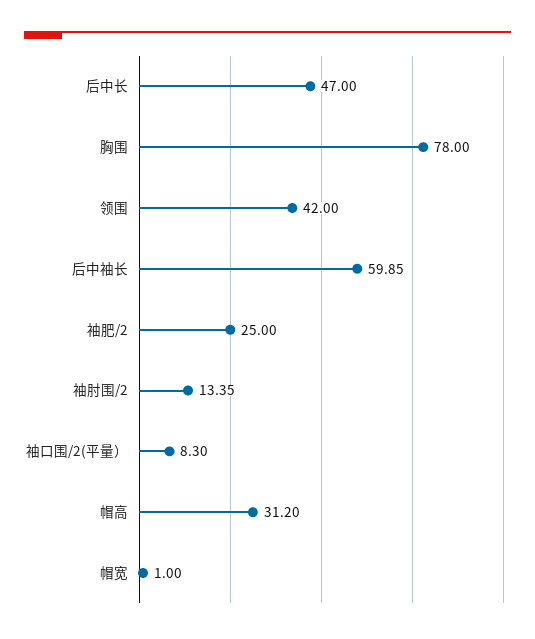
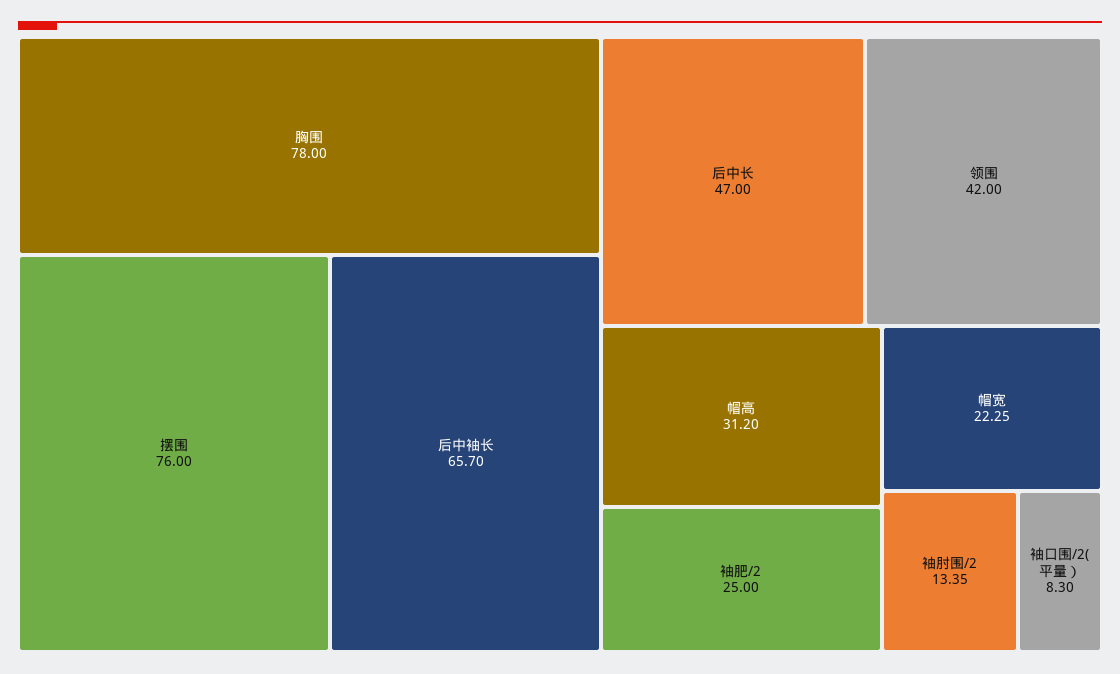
  {
    "后中长": 47,
    "胸围": 78,
    "领围": 42,
-   "后中袖长": 59.85,
+   "后中袖长": 65.7,
    "袖肥/2": 25,
    "袖肘围/2": 13.35,
    "袖口围/2(平量）": 8.3,
    "帽高": 31.2,
-   "帽宽": 1
+   "帽宽": 22.25,
+   "摆围": 76
  }

